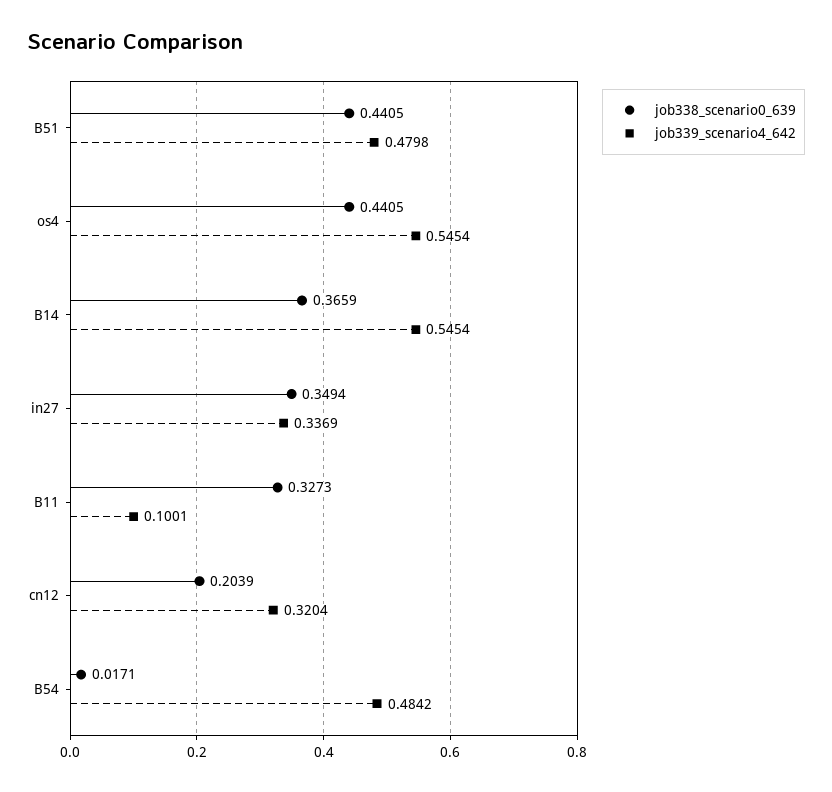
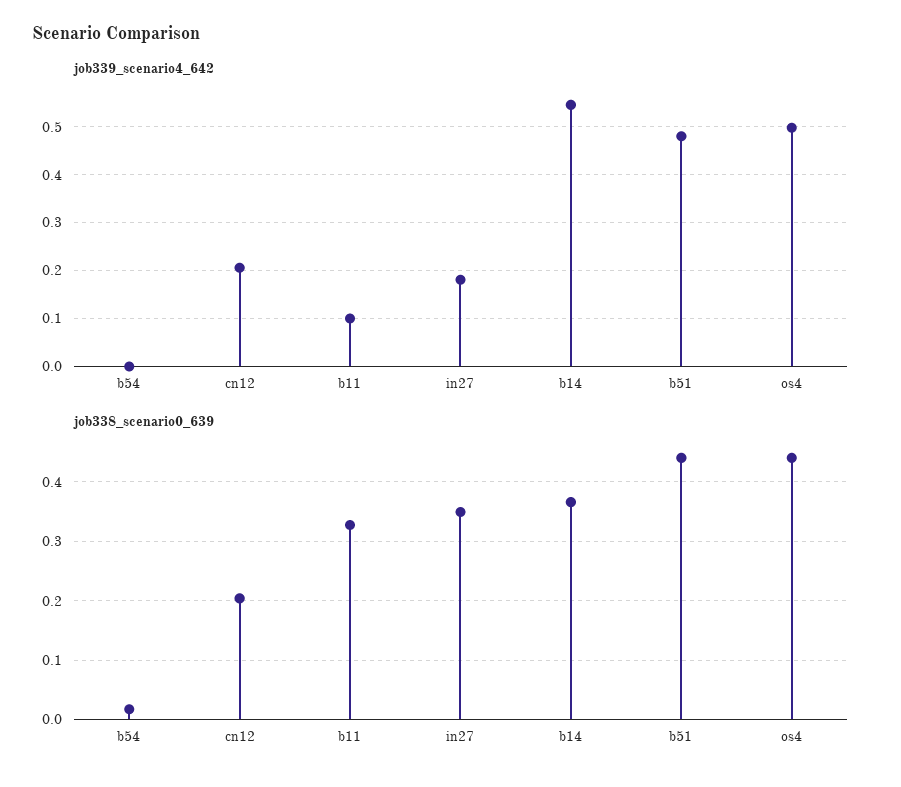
  {
    "job338_scenario0_639": {
      "B51": 0.4405,
      "os4": 0.4405,
      "B14": 0.3659,
      "in27": 0.3494,
      "B11": 0.3273,
      "cn12": 0.2039,
      "B54": 0.0171
    },
    "job339_scenario4_642": {
      "B51": 0.4798,
-     "os4": 0.5454,
+     "os4": 0.5,
      "B14": 0.5454,
-     "in27": 0.3369,
+     "in27": 0.18,
      "B11": 0.1001,
-     "cn12": 0.3204,
+     "cn12": 0.2,
-     "B54": 0.4842
+     "B54": 0
    }
  }

